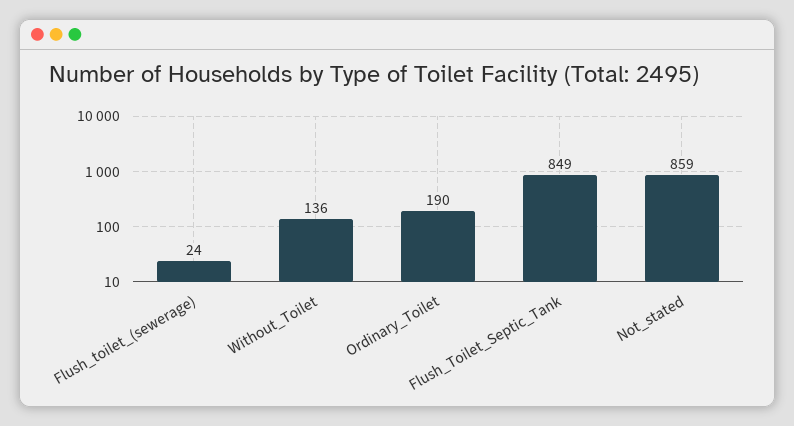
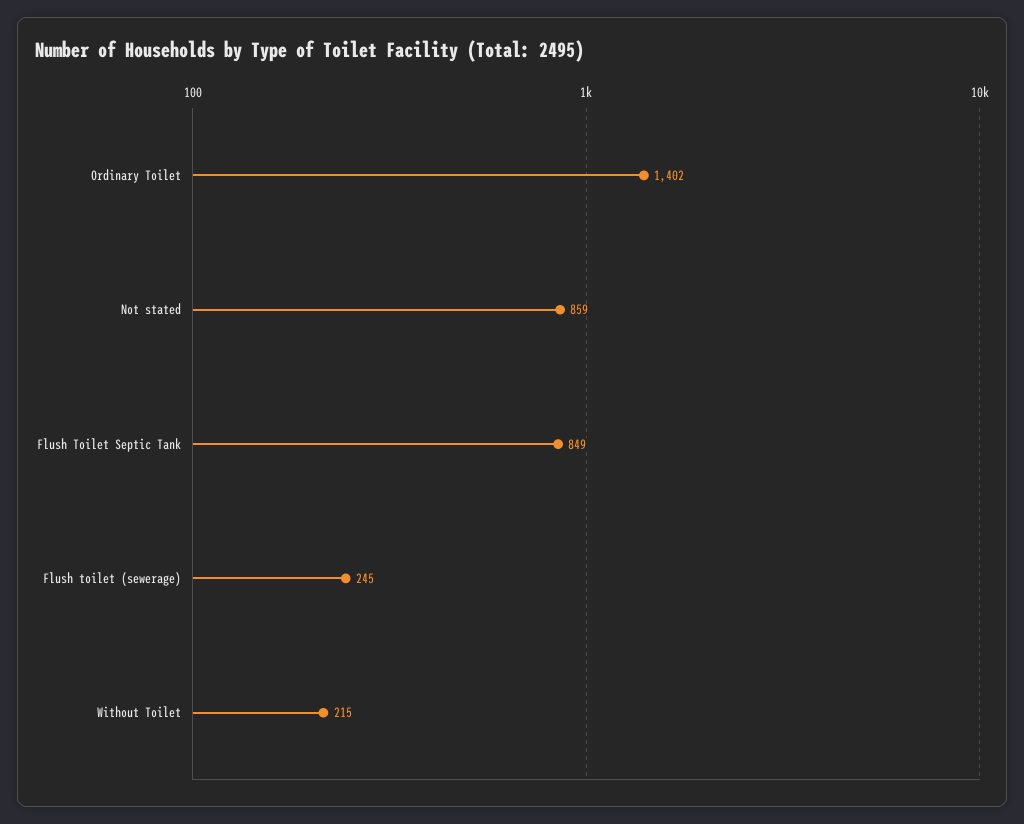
  {
-   "Flush_toilet_(sewerage)": 24,
+   "Flush_toilet_(sewerage)": 245,
-   "Without_Toilet": 136,
+   "Without_Toilet": 215,
-   "Ordinary_Toilet": 190,
+   "Ordinary_Toilet": 1402,
    "Flush_Toilet_Septic_Tank": 849,
    "Not_stated": 859
  }

